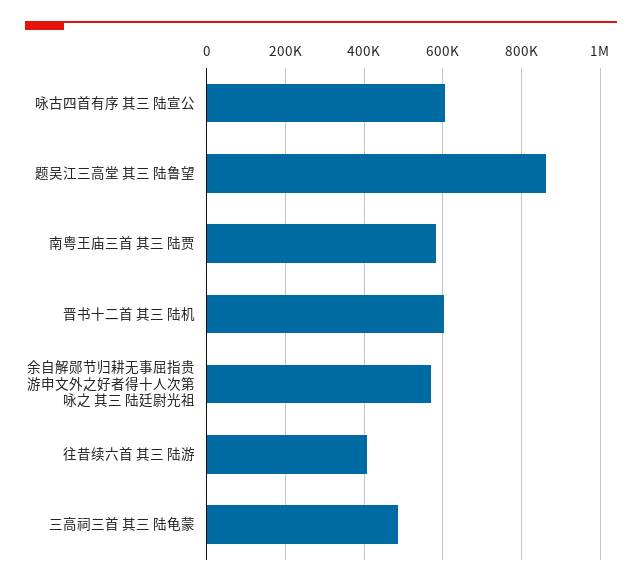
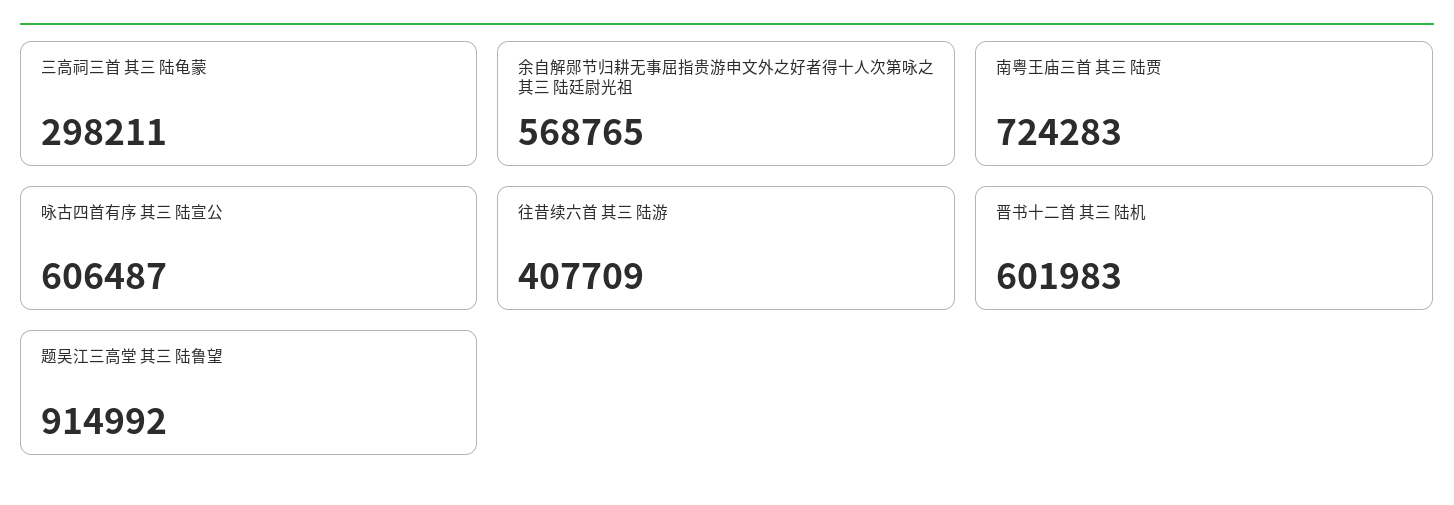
  {
    "咏古四首有序 其三 陆宣公": 606487,
-   "题吴江三高堂 其三 陆鲁望": 860000,
+   "题吴江三高堂 其三 陆鲁望": 914992,
-   "南粤王庙三首 其三 陆贾": 580000,
+   "南粤王庙三首 其三 陆贾": 724283,
    "晋书十二首 其三 陆机": 601983,
    "余自解郧节归耕无事屈指贵游申文外之好者得十人次第咏之 其三 陆廷尉光祖": 568765,
    "往昔续六首 其三 陆游": 407709,
-   "三高祠三首 其三 陆龟蒙": 480000
+   "三高祠三首 其三 陆龟蒙": 298211
  }

